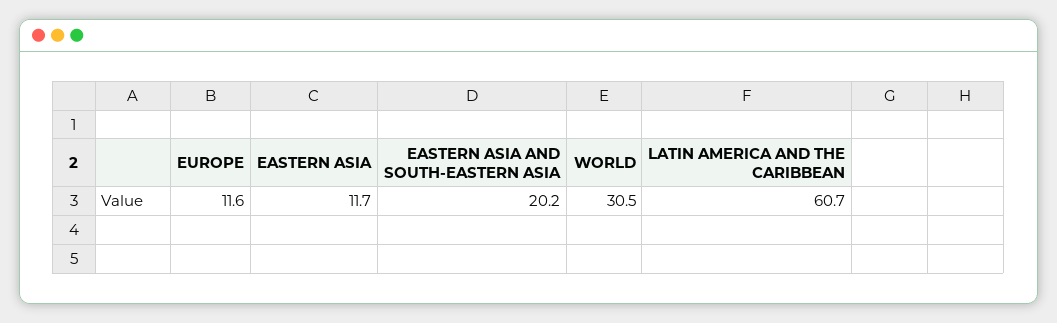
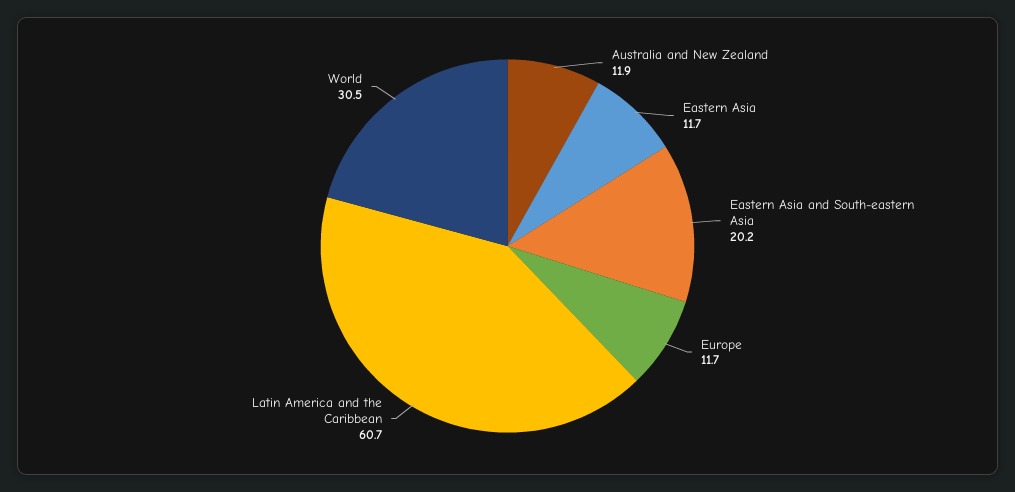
  {
-   "EUROPE": 11.6,
+   "EUROPE": 11.7,
    "EASTERN ASIA": 11.7,
    "EASTERN ASIA AND SOUTH-EASTERN ASIA": 20.2,
    "WORLD": 30.5,
-   "LATIN AMERICA AND THE CARIBBEAN": 60.7
+   "LATIN AMERICA AND THE CARIBBEAN": 60.7,
+   "Australia and New Zealand": 11.9
  }

